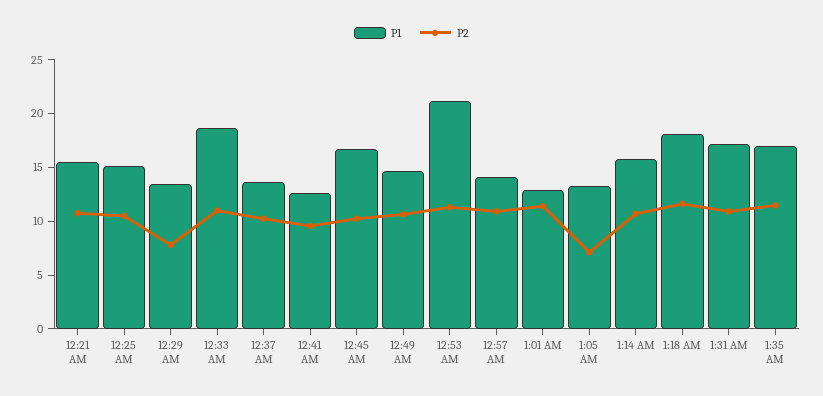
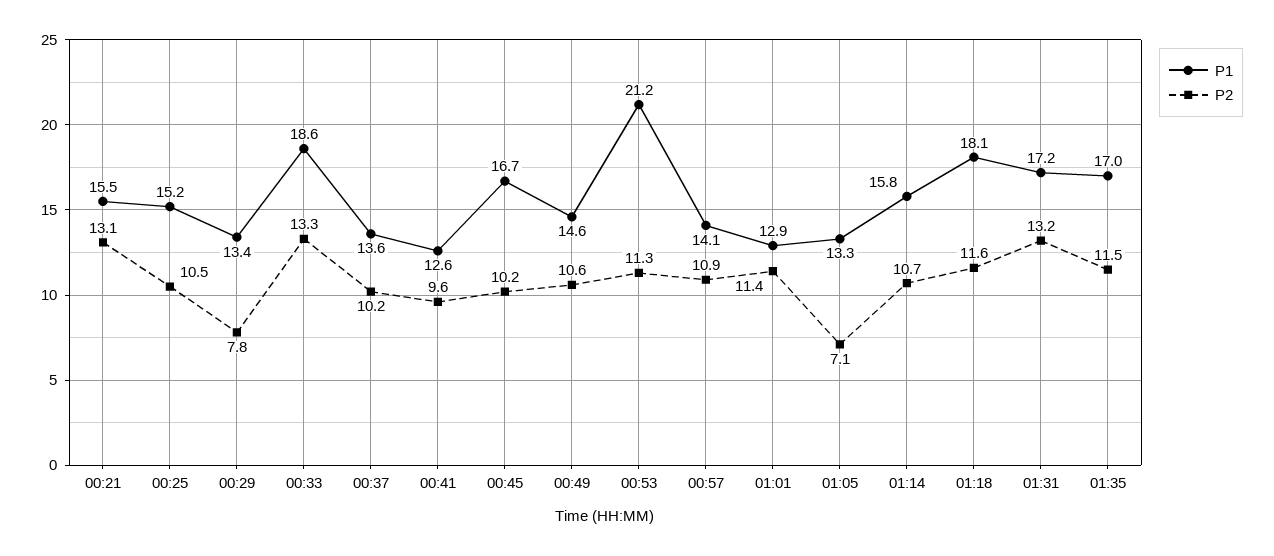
  {
    "P1": {
      "12:21 AM": 15.5,
      "12:25 AM": 15.2,
      "12:29 AM": 13.4,
      "12:33 AM": 18.6,
      "12:37 AM": 13.6,
      "12:41 AM": 12.6,
      "12:45 AM": 16.7,
      "12:49 AM": 14.6,
      "12:53 AM": 21.2,
      "12:57 AM": 14.1,
      "1:01 AM": 12.9,
      "1:05 AM": 13.3,
      "1:14 AM": 15.8,
      "1:18 AM": 18.1,
      "1:31 AM": 17.2,
      "1:35 AM": 17
    },
    "P2": {
-     "12:21 AM": 11,
+     "12:21 AM": 13.1,
      "12:25 AM": 10.5,
      "12:29 AM": 7.8,
-     "12:33 AM": 11,
+     "12:33 AM": 13.3,
      "12:37 AM": 10.2,
      "12:41 AM": 9.6,
      "12:45 AM": 10.2,
      "12:49 AM": 10.6,
      "12:53 AM": 11.3,
      "12:57 AM": 10.9,
      "1:01 AM": 11.4,
      "1:05 AM": 7.1,
      "1:14 AM": 10.7,
      "1:18 AM": 11.6,
-     "1:31 AM": 11,
+     "1:31 AM": 13.2,
      "1:35 AM": 11.5
    }
  }

